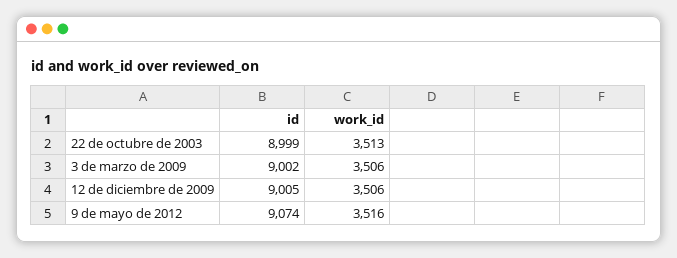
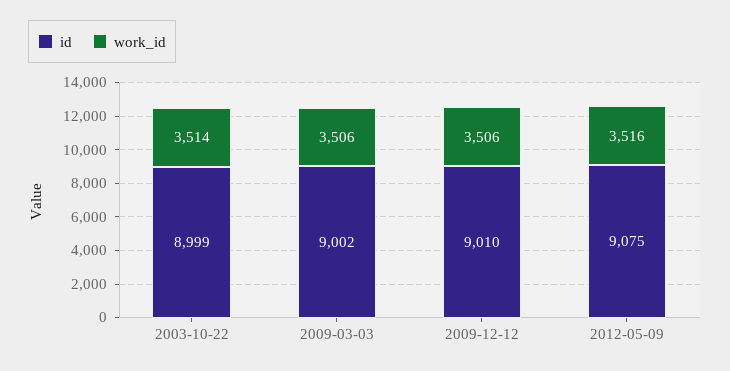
  {
    "id": {
      "22 de octubre de 2003": 8999,
      "3 de marzo de 2009": 9002,
-     "12 de diciembre de 2009": 9005,
+     "12 de diciembre de 2009": 9010,
-     "9 de mayo de 2012": 9074
+     "9 de mayo de 2012": 9075
    },
    "work_id": {
-     "22 de octubre de 2003": 3513,
+     "22 de octubre de 2003": 3514,
      "3 de marzo de 2009": 3506,
      "12 de diciembre de 2009": 3506,
      "9 de mayo de 2012": 3516
    }
  }

